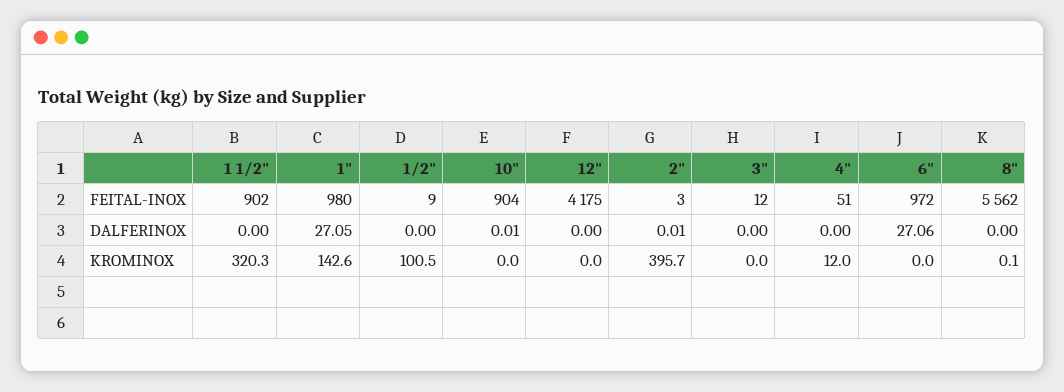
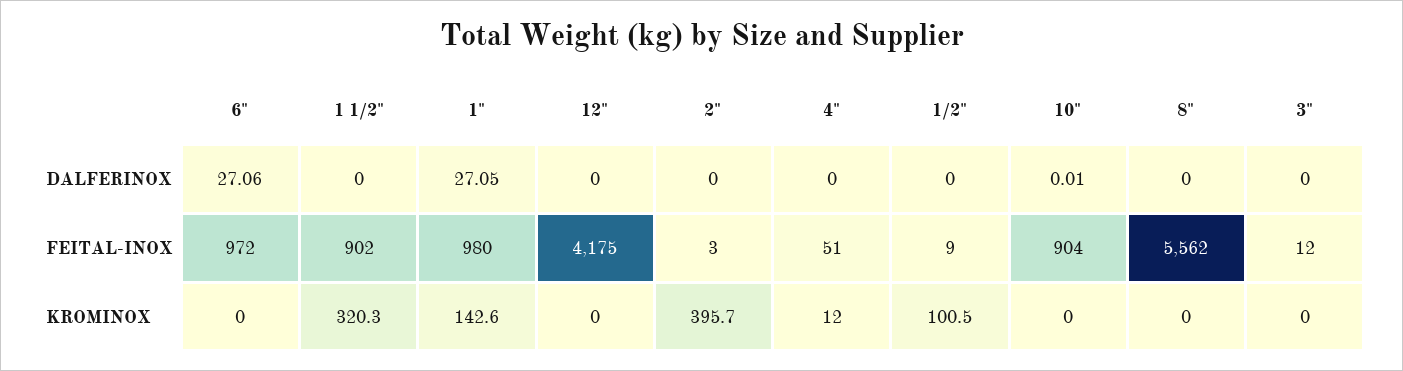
  {
    "1 1/2\"": {
      "FEITAL-INOX": 902,
      "DALFERINOX": 0,
      "KROMINOX": 320.3
    },
    "1\"": {
      "FEITAL-INOX": 980,
      "DALFERINOX": 27.05,
      "KROMINOX": 142.6
    },
    "1/2\"": {
      "FEITAL-INOX": 9,
      "DALFERINOX": 0,
      "KROMINOX": 100.5
    },
    "10\"": {
      "FEITAL-INOX": 904,
      "DALFERINOX": 0.01,
      "KROMINOX": 0
    },
    "12\"": {
      "FEITAL-INOX": 4175,
      "DALFERINOX": 0,
      "KROMINOX": 0
    },
    "2\"": {
      "FEITAL-INOX": 3,
-     "DALFERINOX": 0.01,
+     "DALFERINOX": 0,
      "KROMINOX": 395.7
    },
    "3\"": {
      "FEITAL-INOX": 12,
      "DALFERINOX": 0,
      "KROMINOX": 0
    },
    "4\"": {
      "FEITAL-INOX": 51,
      "DALFERINOX": 0,
      "KROMINOX": 12
    },
    "6\"": {
      "FEITAL-INOX": 972,
      "DALFERINOX": 27.06,
      "KROMINOX": 0
    },
    "8\"": {
      "FEITAL-INOX": 5562,
      "DALFERINOX": 0,
-     "KROMINOX": 0.1
+     "KROMINOX": 0
    }
  }

